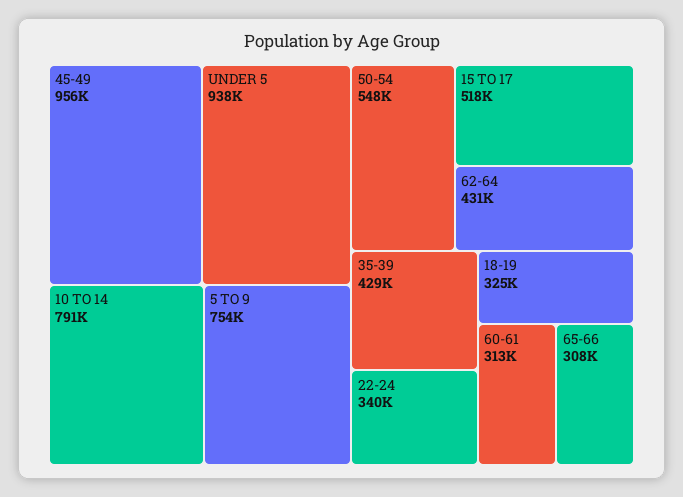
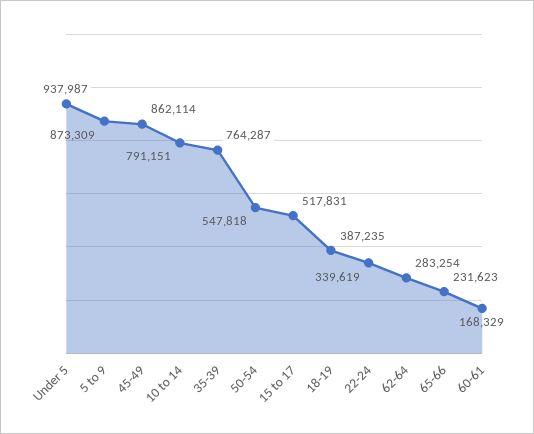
  {
-   "45-49": 956000,
+   "45-49": 862114,
    "UNDER 5": 937987,
    "10 TO 14": 791151,
-   "5 TO 9": 754000,
+   "5 TO 9": 873309,
    "50-54": 547818,
    "15 TO 17": 517831,
-   "62-64": 431000,
+   "62-64": 283254,
-   "35-39": 429000,
+   "35-39": 764287,
    "22-24": 339619,
-   "18-19": 325000,
+   "18-19": 387235,
-   "60-61": 313000,
+   "60-61": 168329,
-   "65-66": 308000
+   "65-66": 231623
  }

